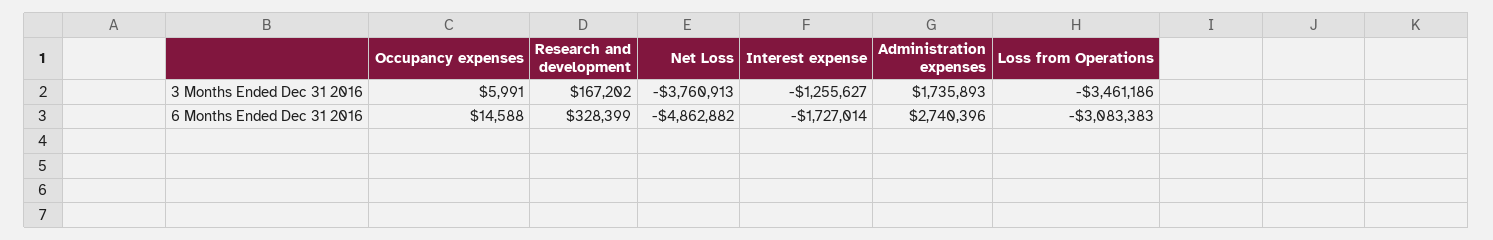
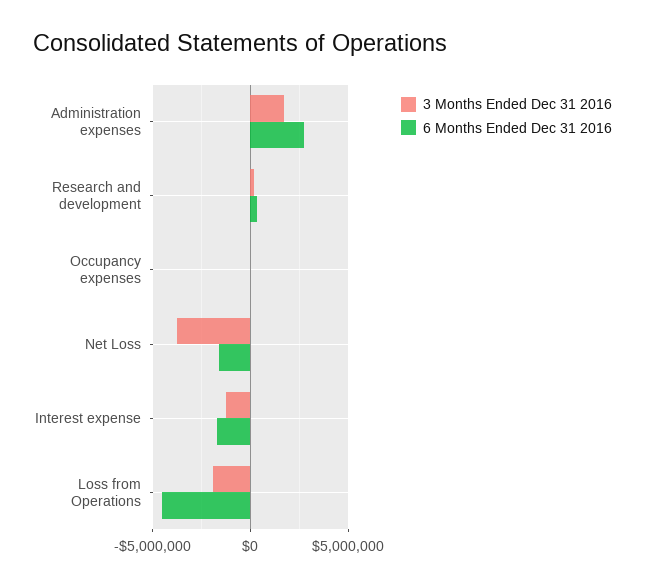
  {
    "3 Months Ended Dec 31 2016": {
      "Occupancy expenses": 5991,
      "Research and development": 167202,
      "Net Loss": -3760913,
      "Interest expense": -1255627,
      "Administration expenses": 1735893,
-     "Loss from Operations": -3461186
+     "Loss from Operations": -2000000
    },
    "6 Months Ended Dec 31 2016": {
      "Occupancy expenses": 14588,
      "Research and development": 328399,
-     "Net Loss": -4862882,
+     "Net Loss": -1500000,
      "Interest expense": -1727014,
      "Administration expenses": 2740396,
-     "Loss from Operations": -3083383
+     "Loss from Operations": -4500000
    }
  }

